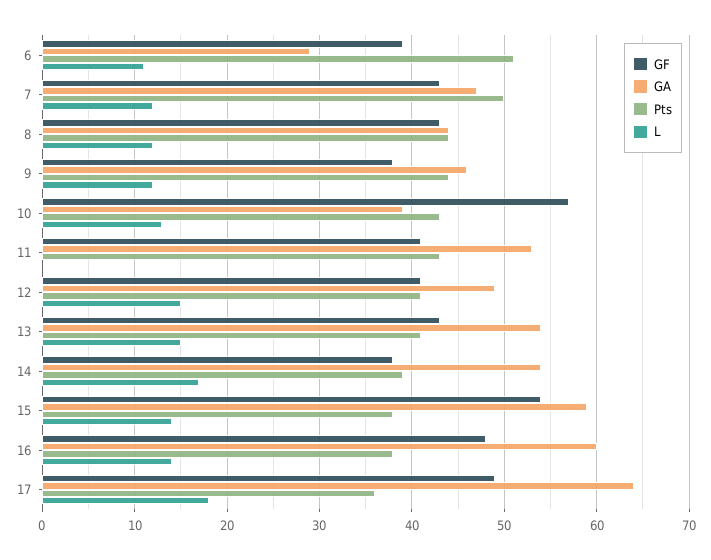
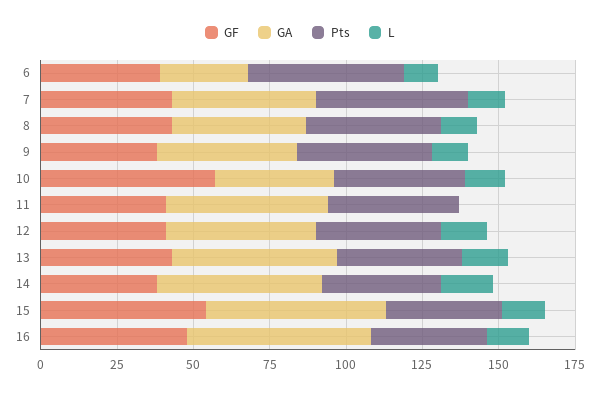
  {
    "GF": {
      "6": 39,
      "7": 43,
      "8": 43,
      "9": 38,
      "10": 57,
      "11": 41,
      "12": 41,
      "13": 43,
      "14": 38,
      "15": 54,
-     "16": 48,
+     "16": 48
-     "17": 49
    },
    "GA": {
      "6": 29,
      "7": 47,
      "8": 44,
      "9": 46,
      "10": 39,
      "11": 53,
      "12": 49,
      "13": 54,
      "14": 54,
      "15": 59,
-     "16": 60,
+     "16": 60
-     "17": 64
    },
    "Pts": {
      "6": 51,
      "7": 50,
      "8": 44,
      "9": 44,
      "10": 43,
      "11": 43,
      "12": 41,
      "13": 41,
      "14": 39,
      "15": 38,
-     "16": 38,
+     "16": 38
-     "17": 36
    },
    "L": {
      "6": 11,
      "7": 12,
      "8": 12,
      "9": 12,
      "10": 13,
      "11": 0,
      "12": 15,
      "13": 15,
      "14": 17,
      "15": 14,
-     "16": 14,
+     "16": 14
-     "17": 18
    }
  }

